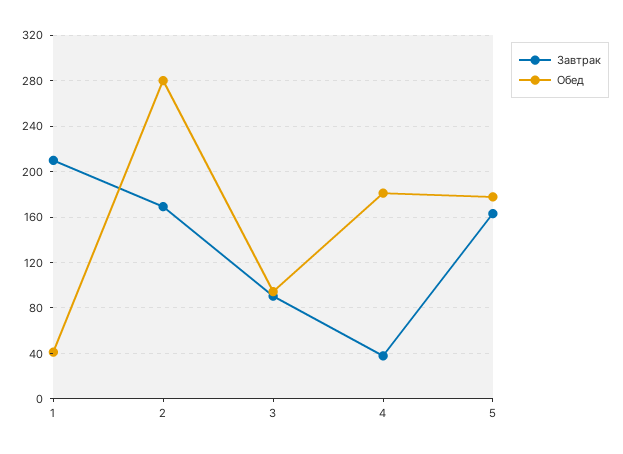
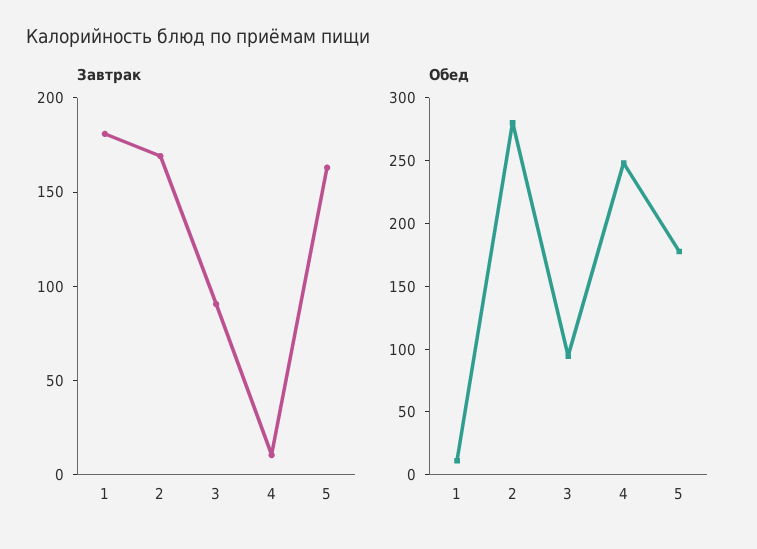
  {
    "Завтрак": {
-     "1": 210,
+     "1": 180,
      "2": 170,
      "3": 90,
-     "4": 40,
+     "4": 10,
      "5": 160
    },
    "Обед": {
-     "1": 40,
+     "1": 10,
      "2": 280,
      "3": 90,
-     "4": 180,
+     "4": 250,
      "5": 180
    }
  }

